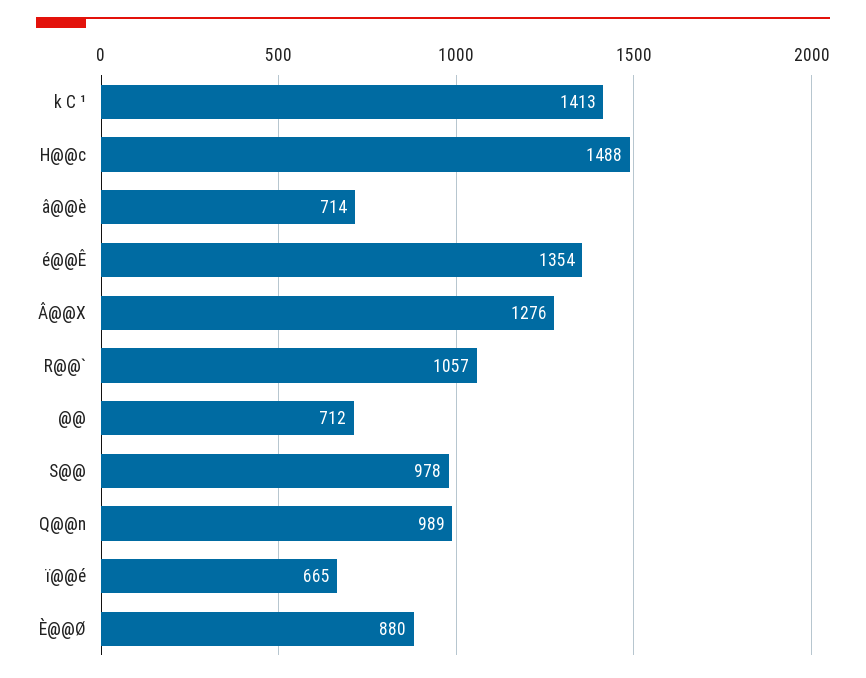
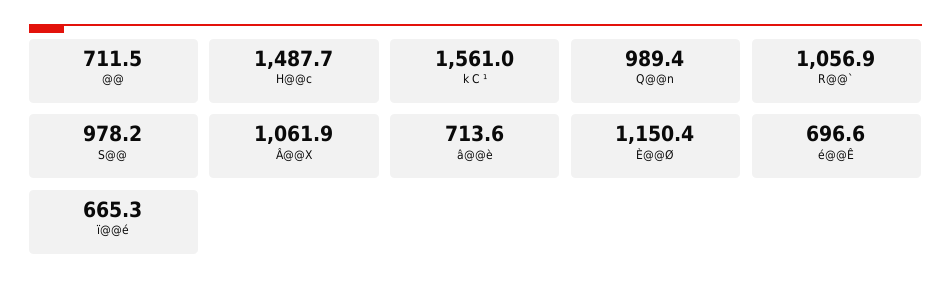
  {
-   "k C ¹": 1413,
+   "k C ¹": 1561,
    "H@@c": 1487.7,
    "â@@è": 713.6,
-   "é@@Ê": 1354,
+   "é@@Ê": 696.6,
-   "Â@@X": 1276,
+   "Â@@X": 1061.9,
    "R@@`": 1056.9,
    "@@": 711.5,
    "S@@": 978.2,
    "Q@@n": 989.4,
    "ï@@é": 665.3,
-   "È@@Ø": 880
+   "È@@Ø": 1150.4
  }

